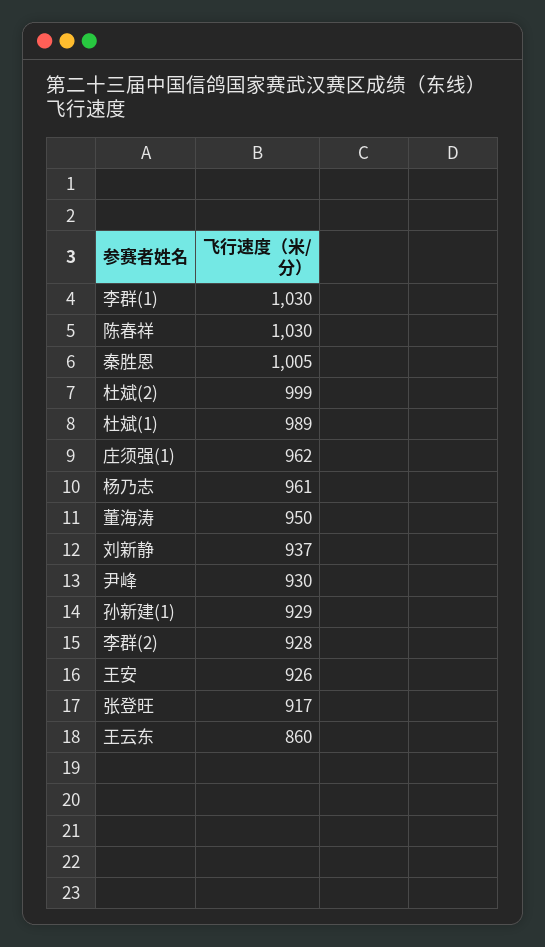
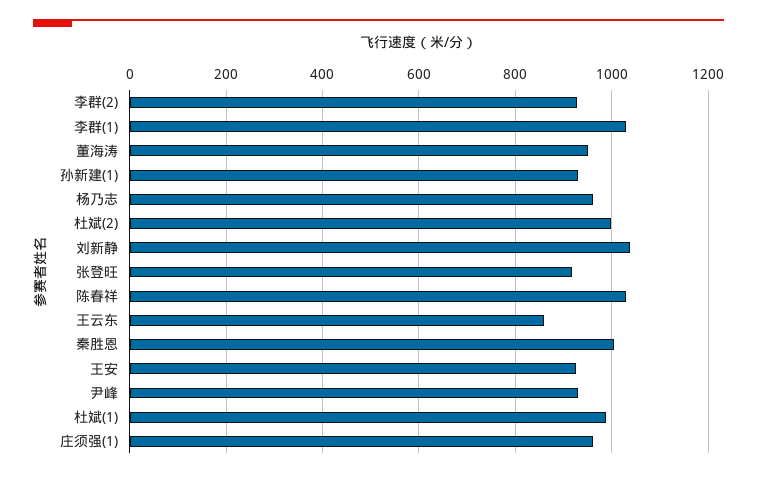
  {
    "李群(1)": 1030,
    "陈春祥": 1030,
    "秦胜恩": 1005,
    "杜斌(2)": 999,
    "杜斌(1)": 989,
    "庄须强(1)": 962,
    "杨乃志": 961,
    "董海涛": 950,
-   "刘新静": 937,
+   "刘新静": 1040,
    "尹峰": 930,
    "孙新建(1)": 929,
    "李群(2)": 928,
    "王安": 926,
    "张登旺": 917,
    "王云东": 860
  }

